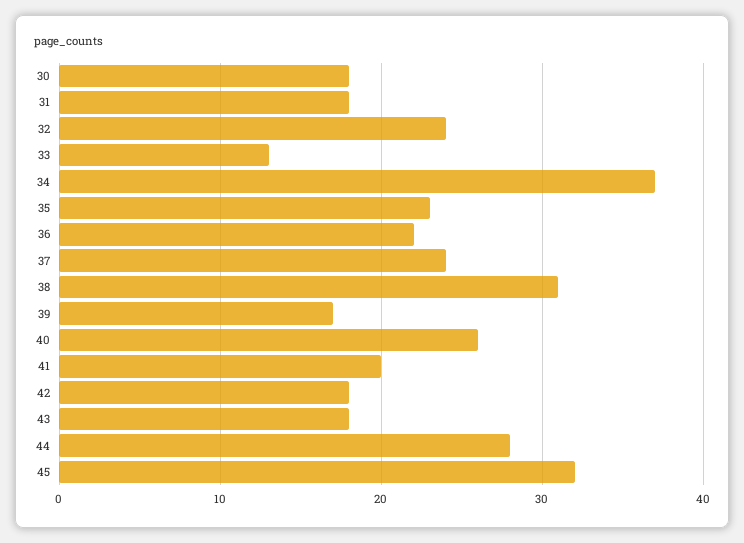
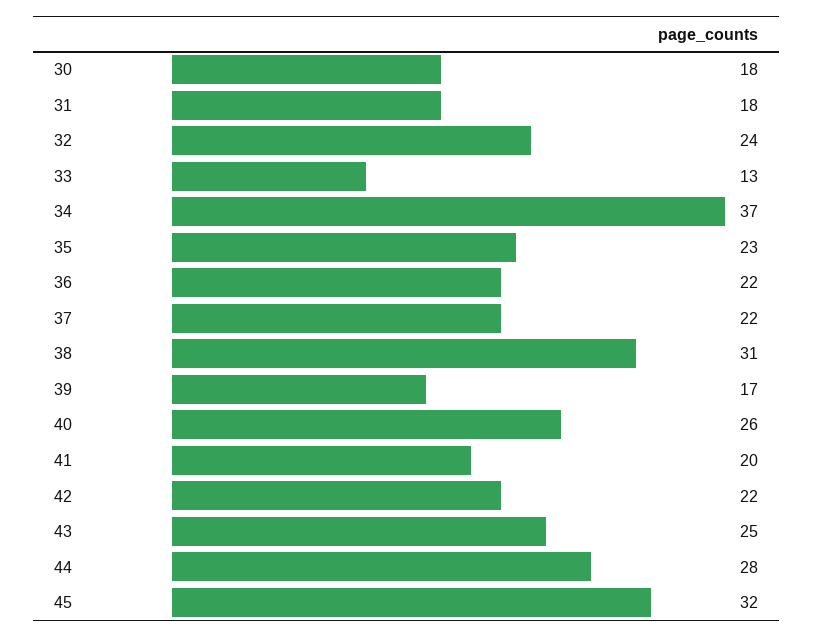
  {
    "30": 18,
    "31": 18,
    "32": 24,
    "33": 13,
    "34": 37,
    "35": 23,
    "36": 22,
-   "37": 24,
+   "37": 22,
    "38": 31,
    "39": 17,
    "40": 26,
    "41": 20,
-   "42": 18,
+   "42": 22,
-   "43": 18,
+   "43": 25,
    "44": 28,
    "45": 32
  }

